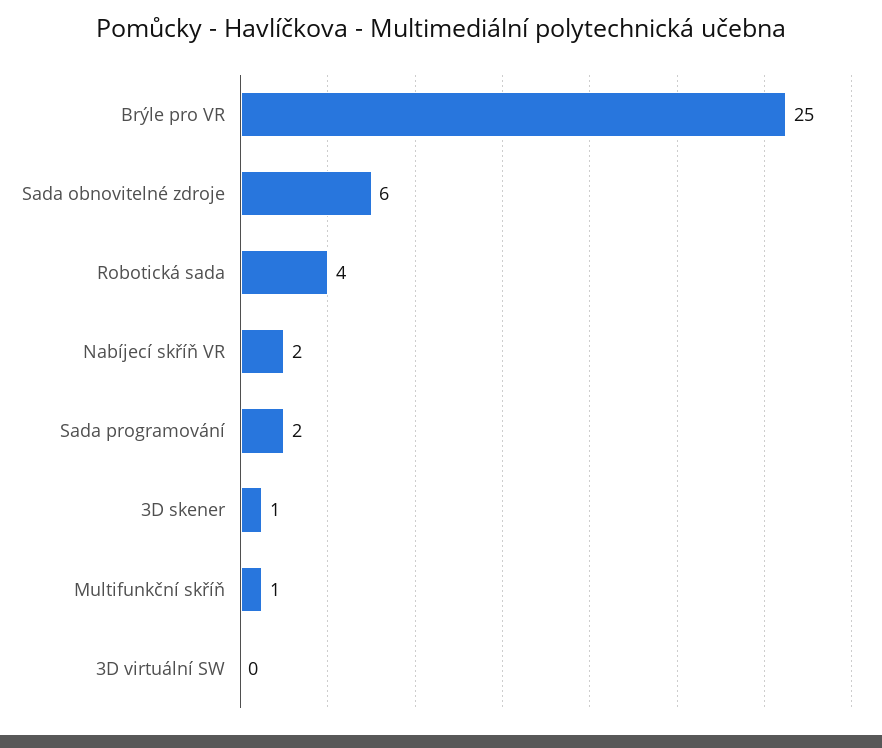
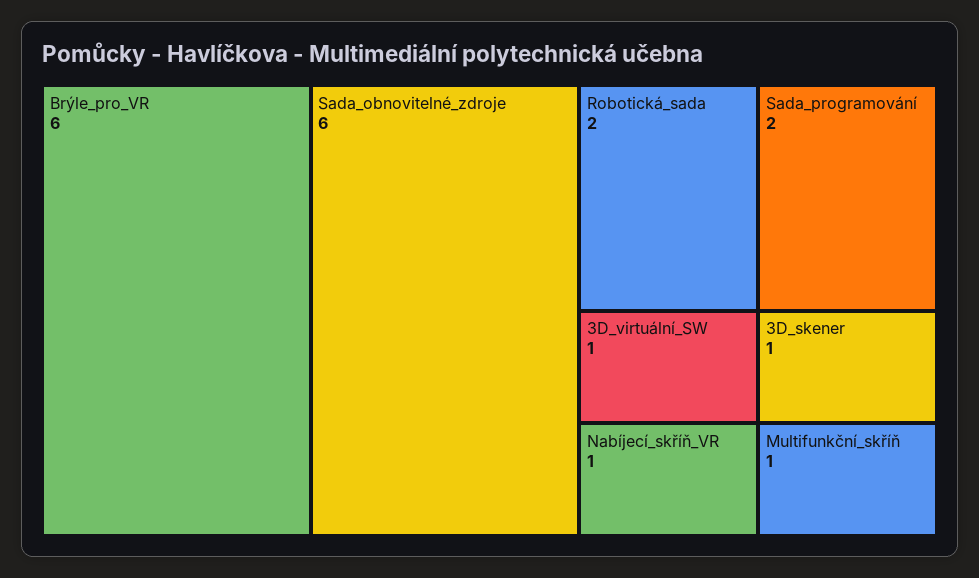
  {
-   "Brýle pro VR": 25,
+   "Brýle pro VR": 6,
    "Sada obnovitelné zdroje": 6,
-   "Robotická sada": 4,
+   "Robotická sada": 2,
-   "Nabíjecí skříň VR": 2,
+   "Nabíjecí skříň VR": 1,
    "Sada programování": 2,
    "3D skener": 1,
    "Multifunkční skříň": 1,
-   "3D virtuální SW": 0
+   "3D virtuální SW": 1
  }

